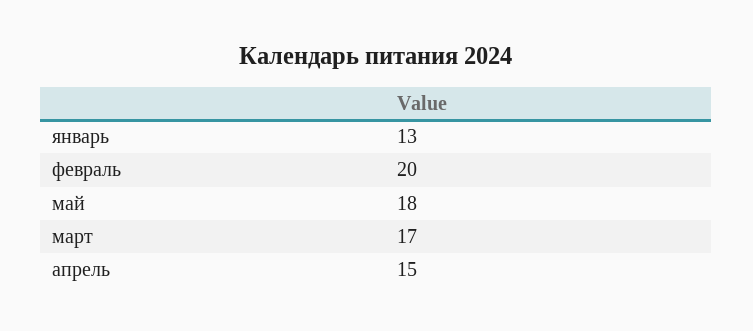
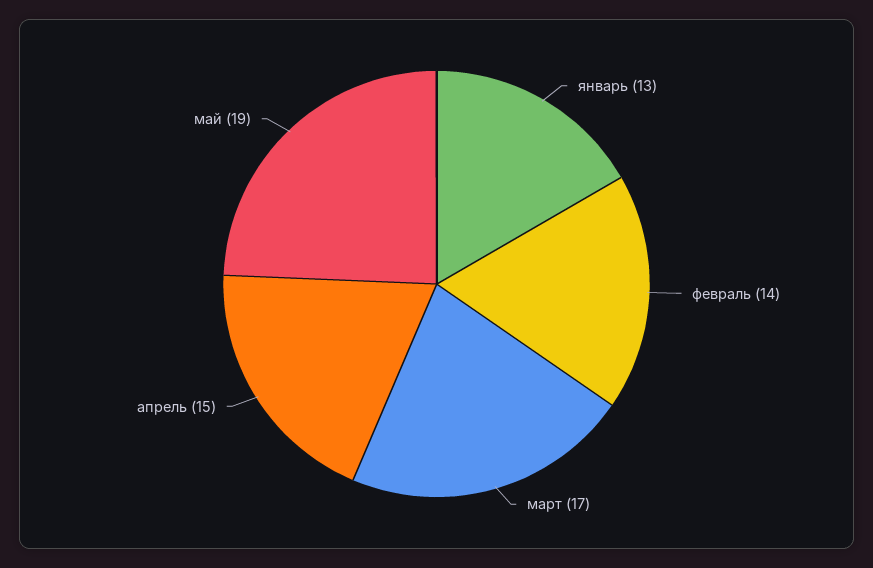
  {
    "январь": 13,
-   "февраль": 20,
+   "февраль": 14,
-   "май": 18,
+   "май": 19,
    "март": 17,
    "апрель": 15
  }

